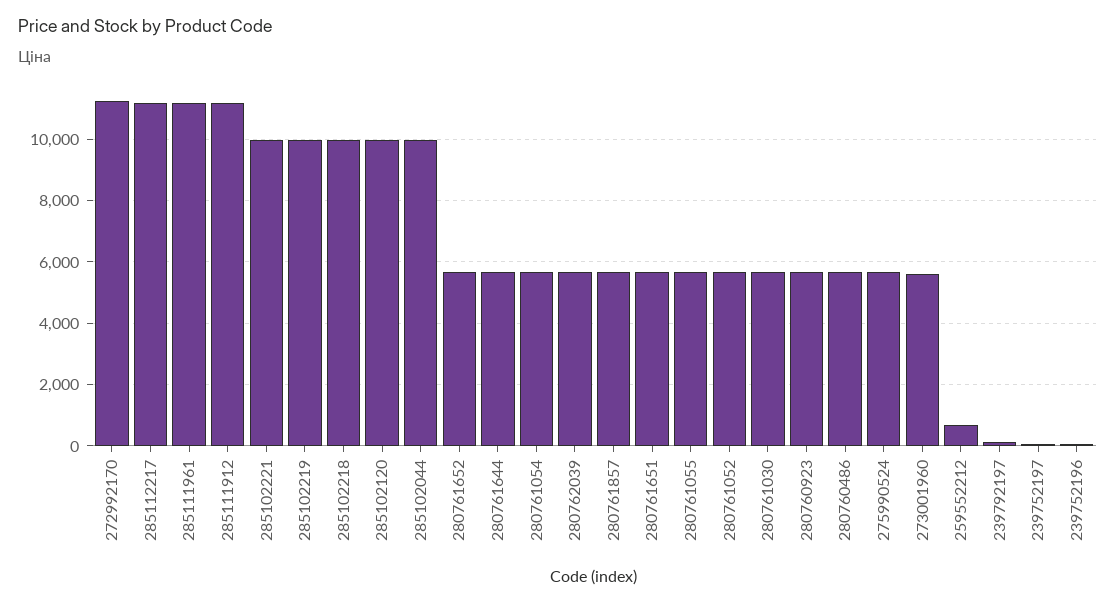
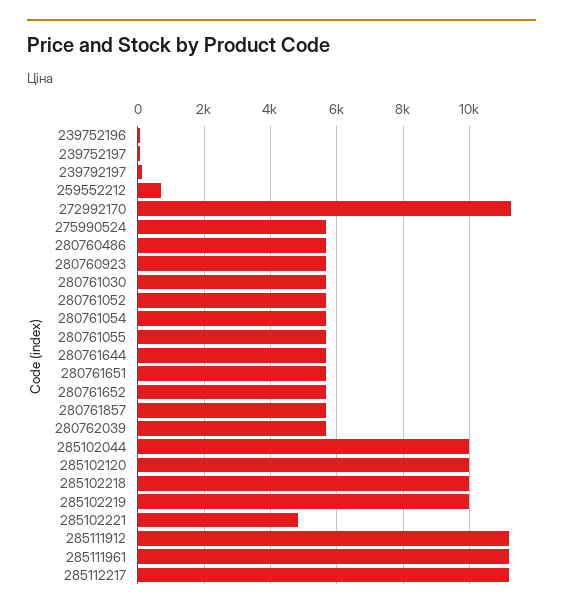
  {
    "272992170": 11200,
    "285112217": 11200,
    "285111961": 11200,
    "285111912": 11200,
-   "285102221": 10000,
+   "285102221": 4800,
    "285102219": 10000,
    "285102218": 10000,
    "285102120": 10000,
    "285102044": 10000,
    "280761652": 5600,
    "280761644": 5600,
    "280761054": 5600,
    "280762039": 5600,
    "280761857": 5600,
    "280761651": 5600,
    "280761055": 5600,
    "280761052": 5600,
    "280761030": 5600,
    "280760923": 5600,
    "280760486": 5600,
    "275990524": 5600,
-   "273001960": 5600,
    "259552212": 600,
    "239792197": 200,
    "239752197": 0,
    "239752196": 0
  }

